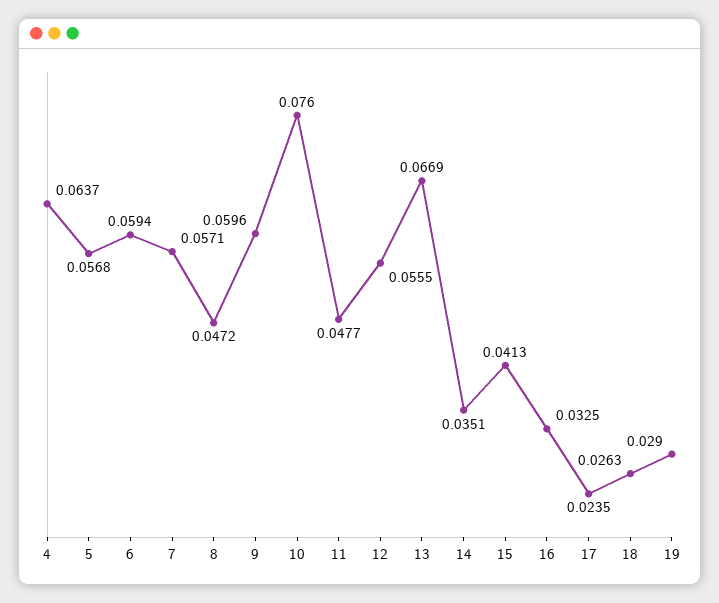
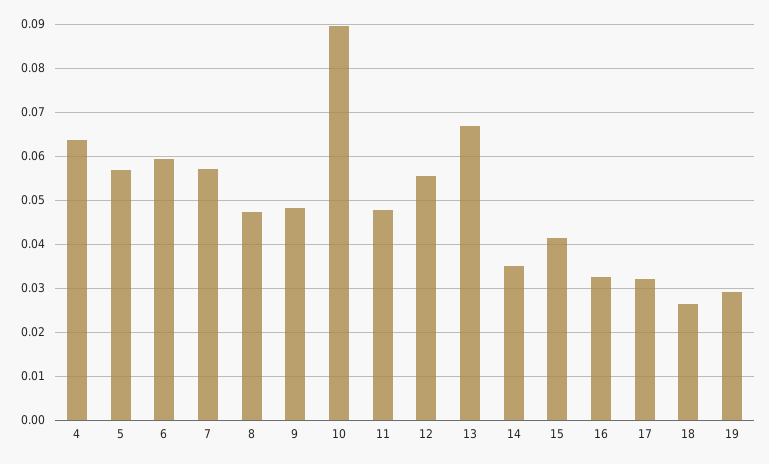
  {
    "4": 0.0637,
    "5": 0.0568,
    "6": 0.0594,
    "7": 0.0571,
    "8": 0.0472,
-   "9": 0.0596,
+   "9": 0.048,
-   "10": 0.076,
+   "10": 0.09,
    "11": 0.0477,
    "12": 0.0555,
    "13": 0.0669,
    "14": 0.0351,
    "15": 0.0413,
    "16": 0.0325,
-   "17": 0.0235,
+   "17": 0.032,
    "18": 0.0263,
    "19": 0.029
  }

